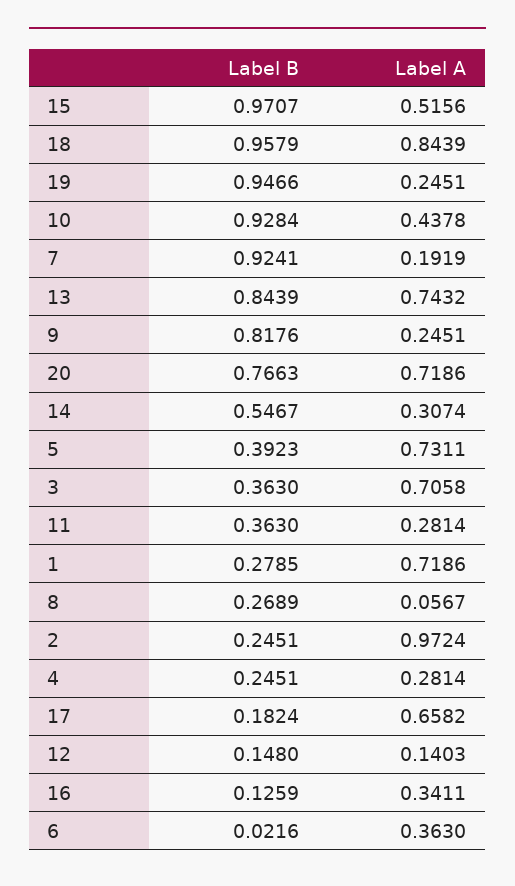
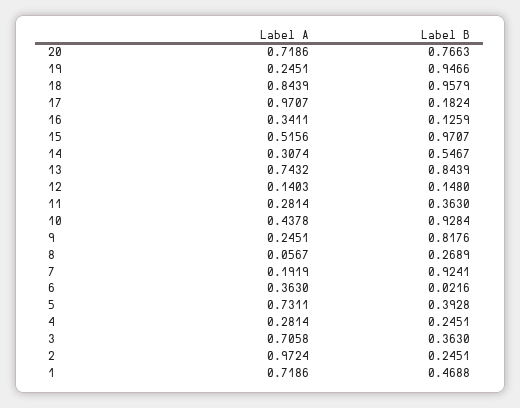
  {
    "Label B": {
      "15": 0.9707,
      "18": 0.9579,
      "19": 0.9466,
      "10": 0.9284,
      "7": 0.9241,
      "13": 0.8439,
      "9": 0.8176,
      "20": 0.7663,
      "14": 0.5467,
-     "5": 0.3923,
+     "5": 0.3928,
      "3": 0.363,
      "11": 0.363,
-     "1": 0.2785,
+     "1": 0.4688,
      "8": 0.2689,
      "2": 0.2451,
      "4": 0.2451,
      "17": 0.1824,
      "12": 0.148,
      "16": 0.1259,
      "6": 0.0216
    },
    "Label A": {
      "15": 0.5156,
      "18": 0.8439,
      "19": 0.2451,
      "10": 0.4378,
      "7": 0.1919,
      "13": 0.7432,
      "9": 0.2451,
      "20": 0.7186,
      "14": 0.3074,
      "5": 0.7311,
      "3": 0.7058,
      "11": 0.2814,
      "1": 0.7186,
      "8": 0.0567,
      "2": 0.9724,
      "4": 0.2814,
-     "17": 0.6582,
+     "17": 0.9707,
      "12": 0.1403,
      "16": 0.3411,
      "6": 0.363
    }
  }

